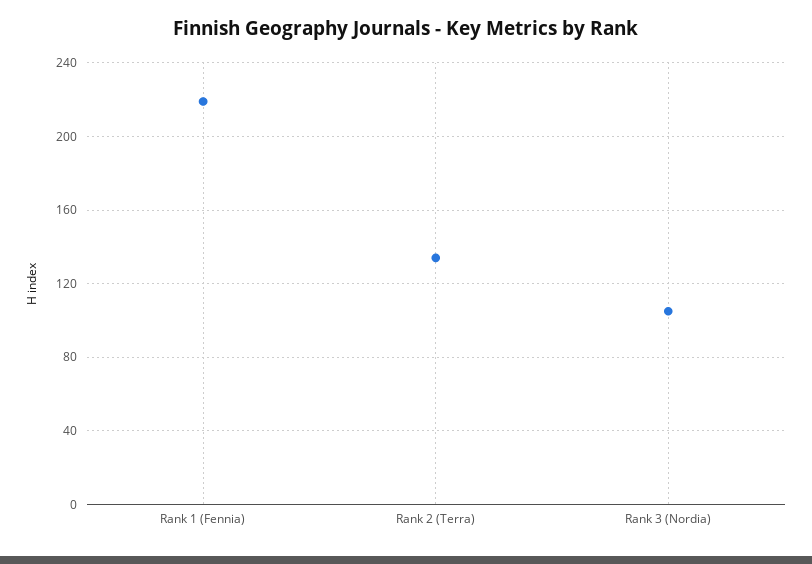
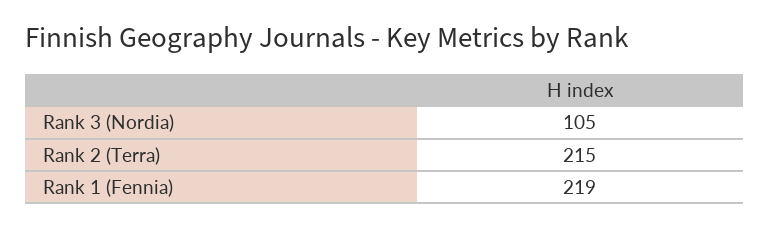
  {
    "Rank 1 (Fennia)": 219,
-   "Rank 2 (Terra)": 135,
+   "Rank 2 (Terra)": 215,
    "Rank 3 (Nordia)": 105
  }

